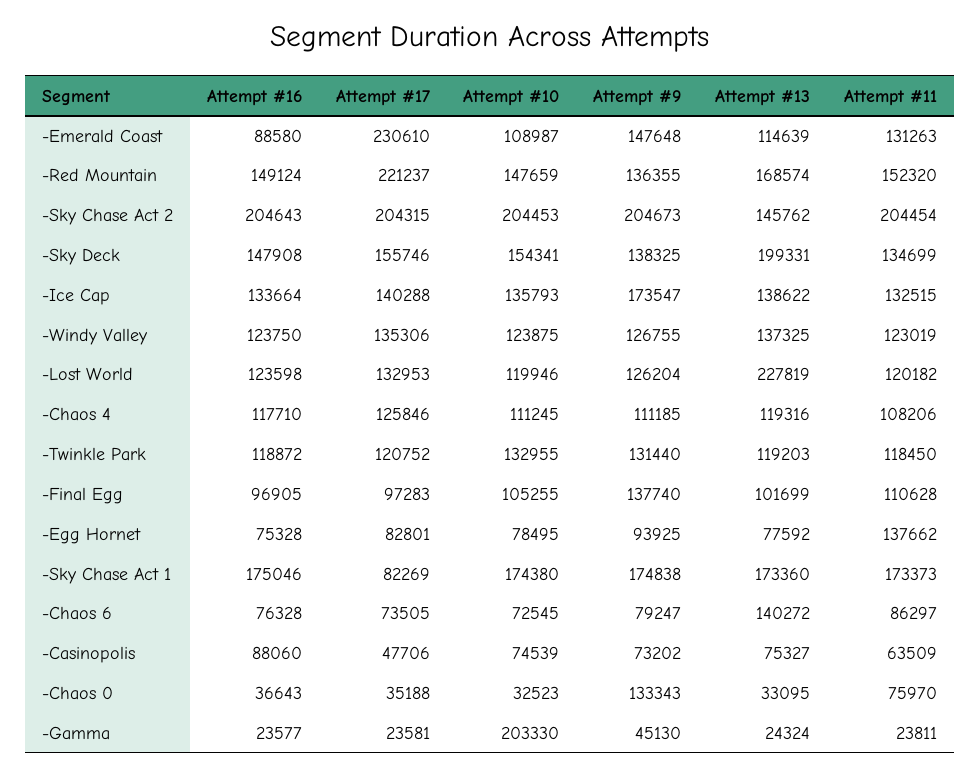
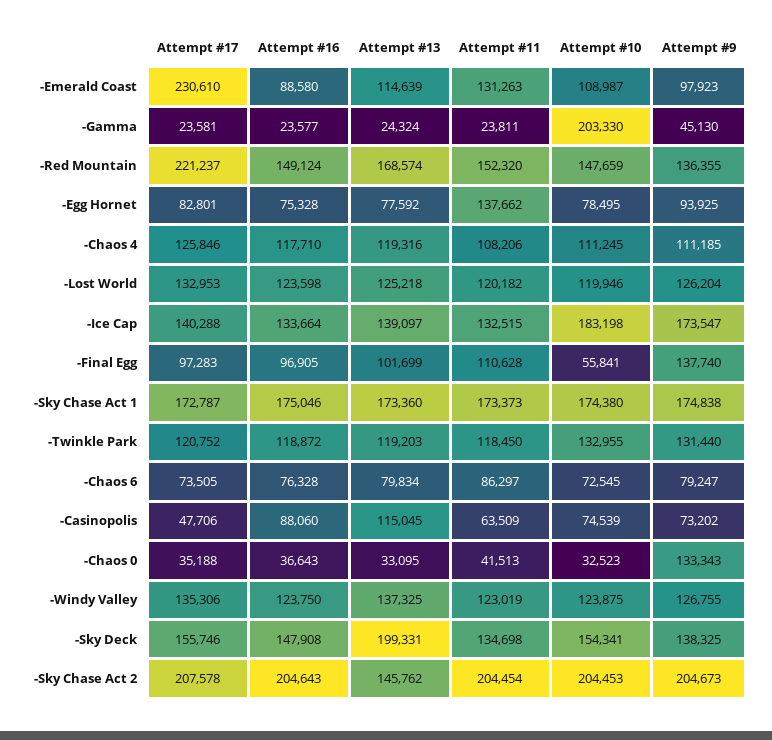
  {
    "Attempt #16": {
      "-Emerald Coast": 88580,
      "-Red Mountain": 149124,
      "-Sky Chase Act 2": 204643,
      "-Sky Deck": 147908,
      "-Ice Cap": 133664,
      "-Windy Valley": 123750,
      "-Lost World": 123598,
      "-Chaos 4": 117710,
      "-Twinkle Park": 118872,
      "-Final Egg": 96905,
      "-Egg Hornet": 75328,
      "-Sky Chase Act 1": 175046,
      "-Chaos 6": 76328,
      "-Casinopolis": 88060,
      "-Chaos 0": 36643,
      "-Gamma": 23577
    },
    "Attempt #17": {
      "-Emerald Coast": 230610,
      "-Red Mountain": 221237,
-     "-Sky Chase Act 2": 204315,
+     "-Sky Chase Act 2": 207578,
      "-Sky Deck": 155746,
      "-Ice Cap": 140288,
      "-Windy Valley": 135306,
      "-Lost World": 132953,
      "-Chaos 4": 125846,
      "-Twinkle Park": 120752,
      "-Final Egg": 97283,
      "-Egg Hornet": 82801,
-     "-Sky Chase Act 1": 82269,
+     "-Sky Chase Act 1": 172787,
      "-Chaos 6": 73505,
      "-Casinopolis": 47706,
      "-Chaos 0": 35188,
      "-Gamma": 23581
    },
    "Attempt #10": {
      "-Emerald Coast": 108987,
      "-Red Mountain": 147659,
      "-Sky Chase Act 2": 204453,
      "-Sky Deck": 154341,
-     "-Ice Cap": 135793,
+     "-Ice Cap": 183198,
      "-Windy Valley": 123875,
      "-Lost World": 119946,
      "-Chaos 4": 111245,
      "-Twinkle Park": 132955,
-     "-Final Egg": 105255,
+     "-Final Egg": 55841,
      "-Egg Hornet": 78495,
      "-Sky Chase Act 1": 174380,
      "-Chaos 6": 72545,
      "-Casinopolis": 74539,
      "-Chaos 0": 32523,
      "-Gamma": 203330
    },
    "Attempt #9": {
-     "-Emerald Coast": 147648,
+     "-Emerald Coast": 97923,
      "-Red Mountain": 136355,
      "-Sky Chase Act 2": 204673,
      "-Sky Deck": 138325,
      "-Ice Cap": 173547,
      "-Windy Valley": 126755,
      "-Lost World": 126204,
      "-Chaos 4": 111185,
      "-Twinkle Park": 131440,
      "-Final Egg": 137740,
      "-Egg Hornet": 93925,
      "-Sky Chase Act 1": 174838,
      "-Chaos 6": 79247,
      "-Casinopolis": 73202,
      "-Chaos 0": 133343,
      "-Gamma": 45130
    },
    "Attempt #13": {
      "-Emerald Coast": 114639,
      "-Red Mountain": 168574,
      "-Sky Chase Act 2": 145762,
      "-Sky Deck": 199331,
-     "-Ice Cap": 138622,
+     "-Ice Cap": 139097,
      "-Windy Valley": 137325,
-     "-Lost World": 227819,
+     "-Lost World": 125218,
      "-Chaos 4": 119316,
      "-Twinkle Park": 119203,
      "-Final Egg": 101699,
      "-Egg Hornet": 77592,
      "-Sky Chase Act 1": 173360,
-     "-Chaos 6": 140272,
+     "-Chaos 6": 79834,
-     "-Casinopolis": 75327,
+     "-Casinopolis": 115045,
      "-Chaos 0": 33095,
      "-Gamma": 24324
    },
    "Attempt #11": {
      "-Emerald Coast": 131263,
      "-Red Mountain": 152320,
      "-Sky Chase Act 2": 204454,
-     "-Sky Deck": 134699,
+     "-Sky Deck": 134698,
      "-Ice Cap": 132515,
      "-Windy Valley": 123019,
      "-Lost World": 120182,
      "-Chaos 4": 108206,
      "-Twinkle Park": 118450,
      "-Final Egg": 110628,
      "-Egg Hornet": 137662,
      "-Sky Chase Act 1": 173373,
      "-Chaos 6": 86297,
      "-Casinopolis": 63509,
-     "-Chaos 0": 75970,
+     "-Chaos 0": 41513,
      "-Gamma": 23811
    }
  }

